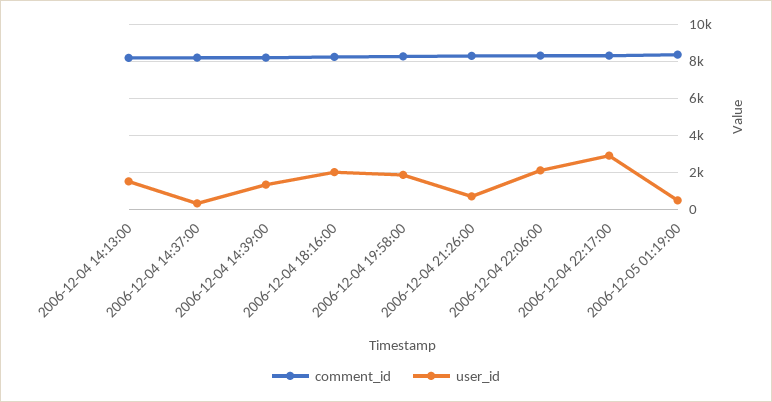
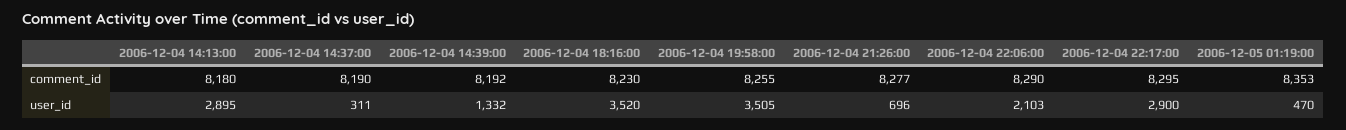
  {
    "comment_id": {
      "2006-12-04 14:13:00": 8180,
      "2006-12-04 14:37:00": 8190,
      "2006-12-04 14:39:00": 8192,
      "2006-12-04 18:16:00": 8230,
      "2006-12-04 19:58:00": 8255,
      "2006-12-04 21:26:00": 8277,
      "2006-12-04 22:06:00": 8290,
      "2006-12-04 22:17:00": 8295,
      "2006-12-05 01:19:00": 8353
    },
    "user_id": {
-     "2006-12-04 14:13:00": 1500,
+     "2006-12-04 14:13:00": 2895,
      "2006-12-04 14:37:00": 311,
      "2006-12-04 14:39:00": 1332,
-     "2006-12-04 18:16:00": 2000,
+     "2006-12-04 18:16:00": 3520,
-     "2006-12-04 19:58:00": 2000,
+     "2006-12-04 19:58:00": 3505,
      "2006-12-04 21:26:00": 696,
      "2006-12-04 22:06:00": 2103,
      "2006-12-04 22:17:00": 2900,
      "2006-12-05 01:19:00": 470
    }
  }

